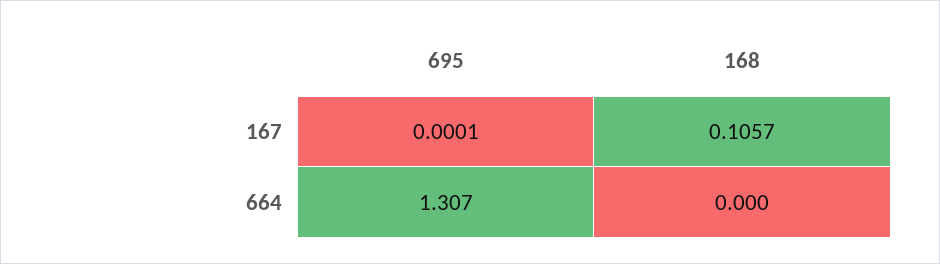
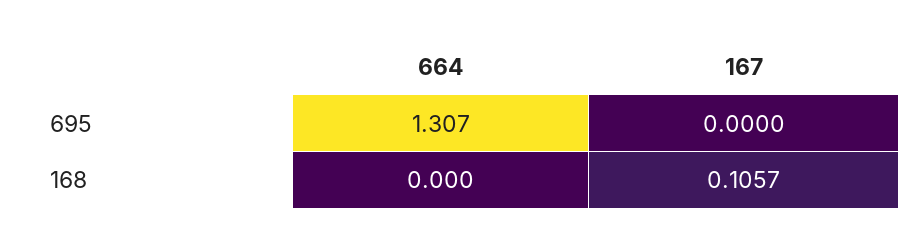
  {
    "695": {
-     "167": 0.0001,
+     "167": 0,
      "664": 1.307
    },
    "168": {
      "167": 0.1057,
      "664": 0
    }
  }

